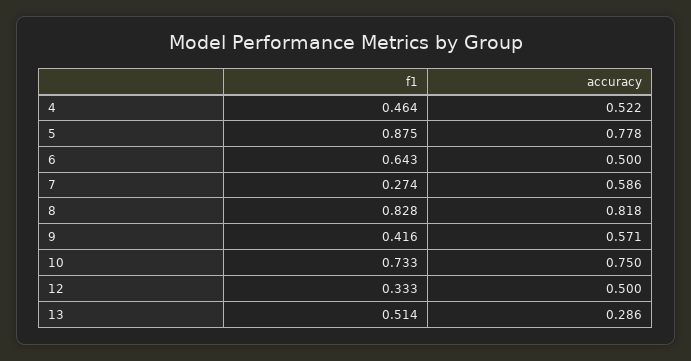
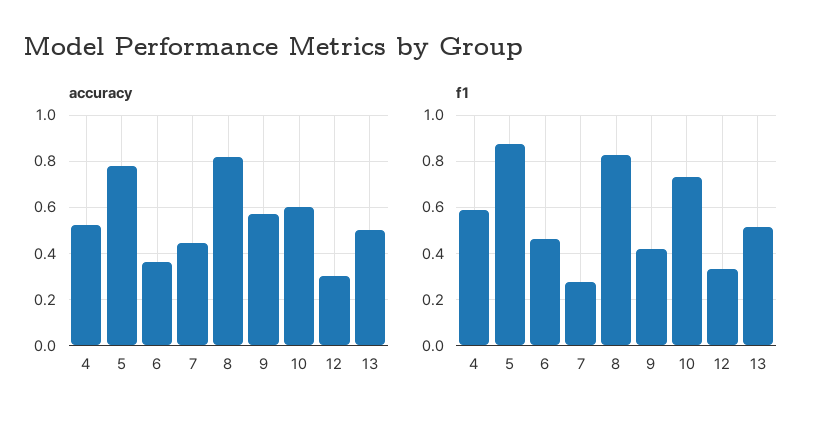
  {
    "f1": {
-     "4": 0.464,
+     "4": 0.6,
      "5": 0.875,
-     "6": 0.643,
+     "6": 0.45,
      "7": 0.274,
      "8": 0.828,
      "9": 0.416,
      "10": 0.733,
      "12": 0.333,
      "13": 0.514
    },
    "accuracy": {
      "4": 0.522,
      "5": 0.778,
-     "6": 0.5,
+     "6": 0.35,
-     "7": 0.586,
+     "7": 0.45,
      "8": 0.818,
      "9": 0.571,
-     "10": 0.75,
+     "10": 0.6,
-     "12": 0.5,
+     "12": 0.3,
-     "13": 0.286
+     "13": 0.5
    }
  }

